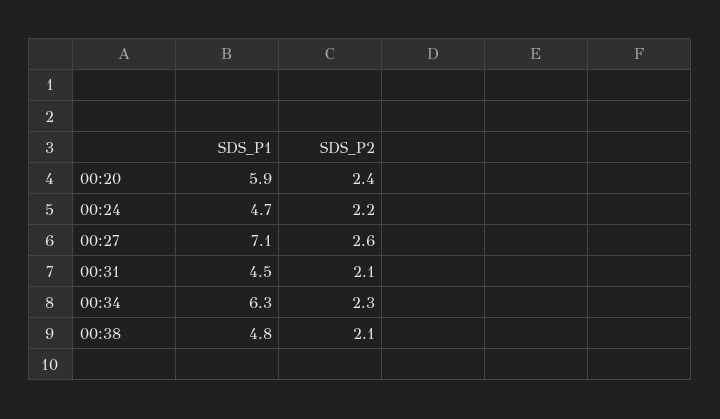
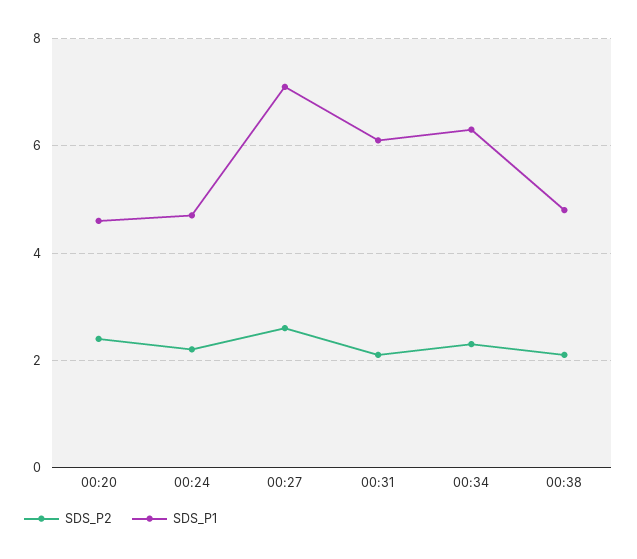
  {
    "SDS_P1": {
-     "00:20": 5.9,
+     "00:20": 4.5,
      "00:24": 4.7,
      "00:27": 7.1,
-     "00:31": 4.5,
+     "00:31": 6,
      "00:34": 6.3,
      "00:38": 4.8
    },
    "SDS_P2": {
      "00:20": 2.4,
      "00:24": 2.2,
      "00:27": 2.6,
      "00:31": 2.1,
      "00:34": 2.3,
      "00:38": 2.1
    }
  }

